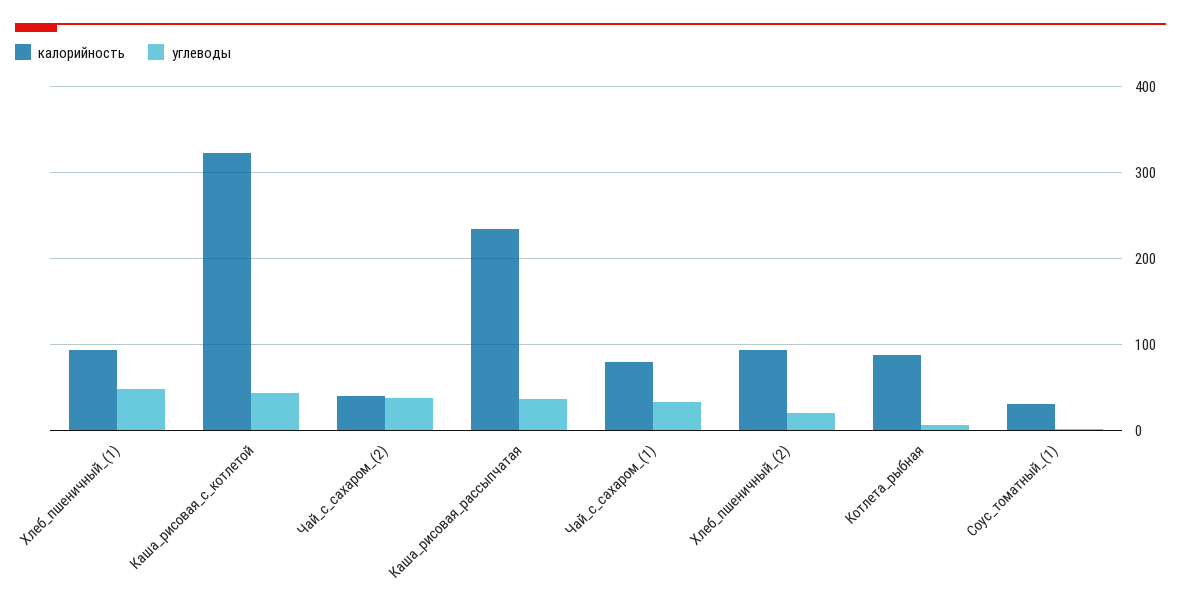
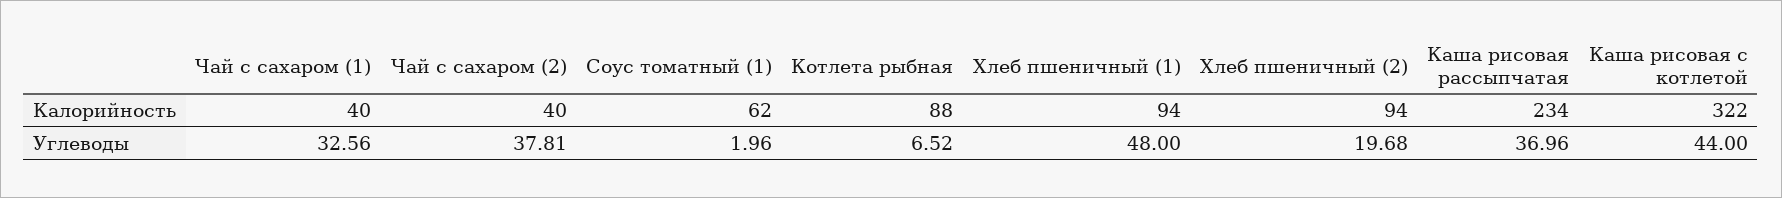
  {
    "калорийность": {
      "Хлеб_пшеничный_(1)": 94,
      "Каша_рисовая_с_котлетой": 322,
      "Чай_с_сахаром_(2)": 40,
      "Каша_рисовая_рассыпчатая": 234,
-     "Чай_с_сахаром_(1)": 80,
+     "Чай_с_сахаром_(1)": 40,
      "Хлеб_пшеничный_(2)": 94,
      "Котлета_рыбная": 88,
-     "Соус_томатный_(1)": 30
+     "Соус_томатный_(1)": 62
    },
    "углеводы": {
      "Хлеб_пшеничный_(1)": 48,
      "Каша_рисовая_с_котлетой": 44,
      "Чай_с_сахаром_(2)": 37.81,
      "Каша_рисовая_рассыпчатая": 36.96,
      "Чай_с_сахаром_(1)": 32.56,
      "Хлеб_пшеничный_(2)": 19.68,
      "Котлета_рыбная": 6.52,
      "Соус_томатный_(1)": 1.96
    }
  }

